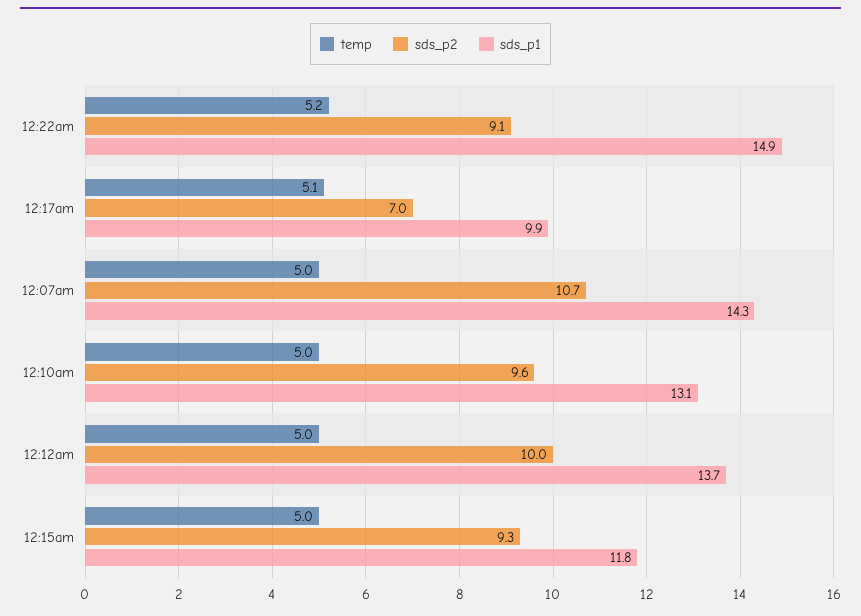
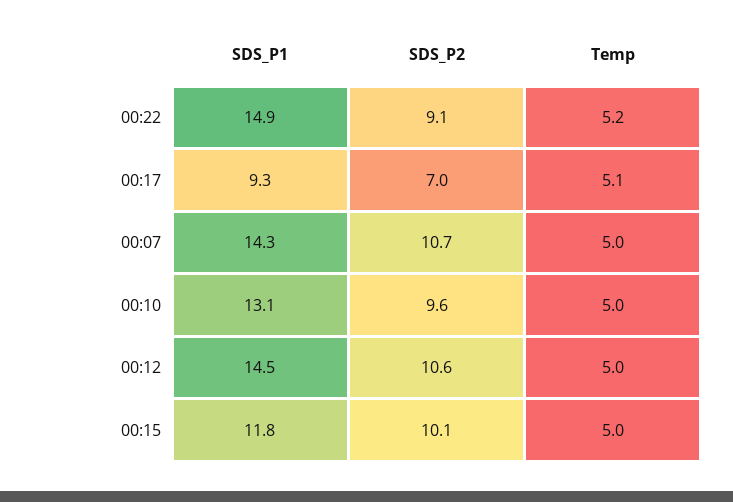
  {
    "temp": {
      "12:22am": 5.2,
      "12:17am": 5.1,
      "12:07am": 5,
      "12:10am": 5,
      "12:12am": 5,
      "12:15am": 5
    },
    "sds_p2": {
      "12:22am": 9.1,
      "12:17am": 7,
      "12:07am": 10.7,
      "12:10am": 9.6,
-     "12:12am": 10,
+     "12:12am": 10.6,
-     "12:15am": 9.3
+     "12:15am": 10.1
    },
    "sds_p1": {
      "12:22am": 14.9,
-     "12:17am": 9.9,
+     "12:17am": 9.3,
      "12:07am": 14.3,
      "12:10am": 13.1,
-     "12:12am": 13.7,
+     "12:12am": 14.5,
      "12:15am": 11.8
    }
  }

